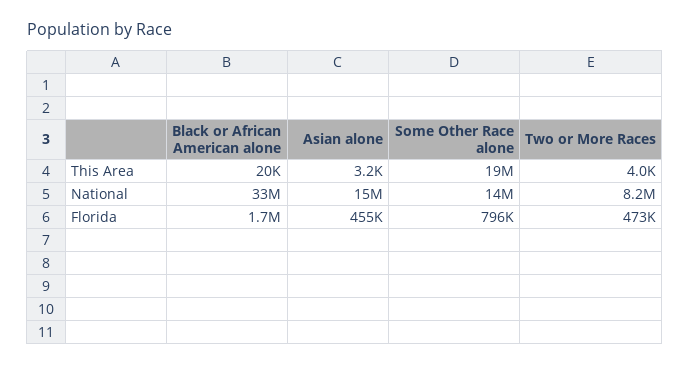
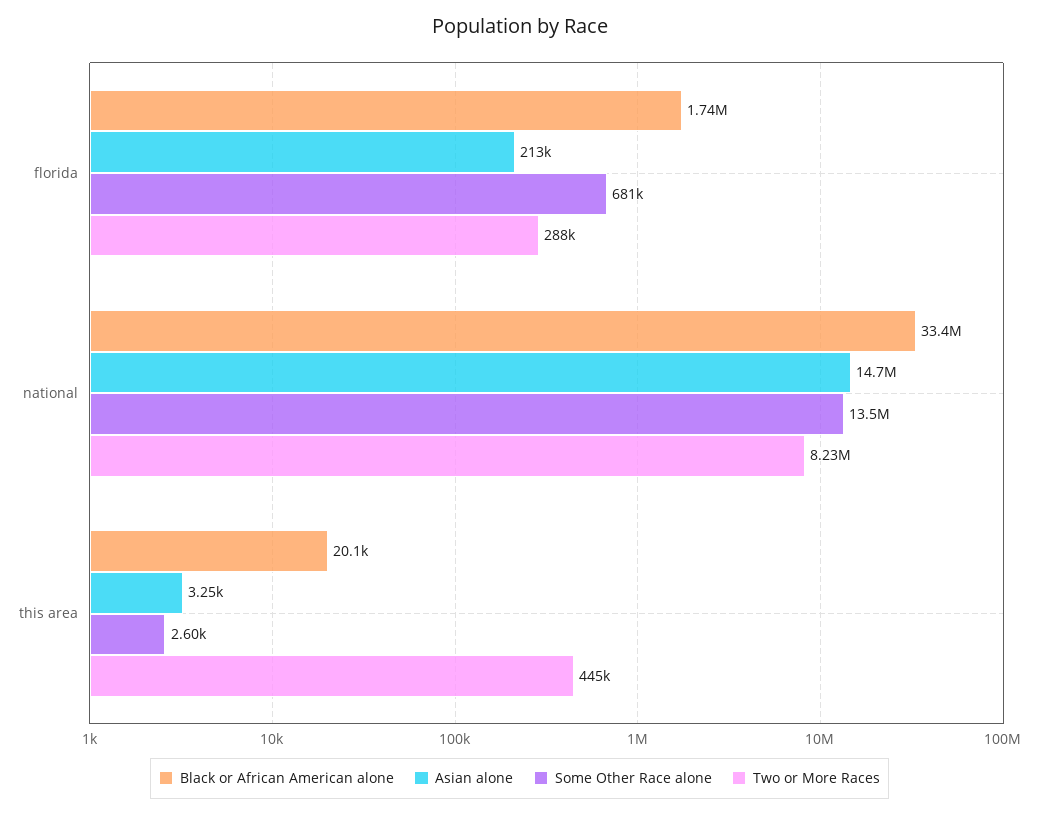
  {
    "Black or African American alone": {
      "This Area": 20100,
      "National": 33400000,
      "Florida": 1740000
    },
    "Asian alone": {
      "This Area": 3250,
      "National": 14700000,
-     "Florida": 455000
+     "Florida": 213000
    },
    "Some Other Race alone": {
-     "This Area": 19000000,
+     "This Area": 2600,
      "National": 13500000,
-     "Florida": 796000
+     "Florida": 681000
    },
    "Two or More Races": {
-     "This Area": 4000,
+     "This Area": 445000,
      "National": 8230000,
-     "Florida": 473000
+     "Florida": 288000
    }
  }

